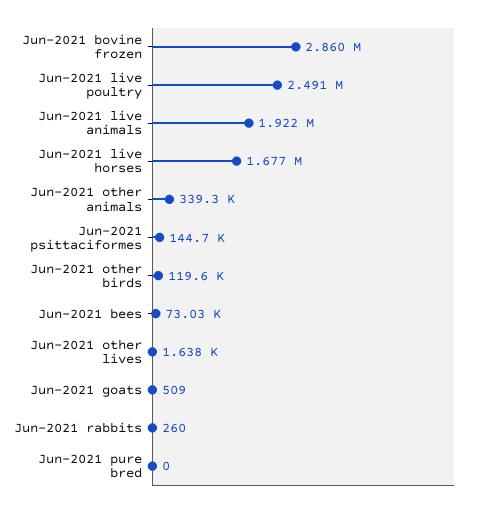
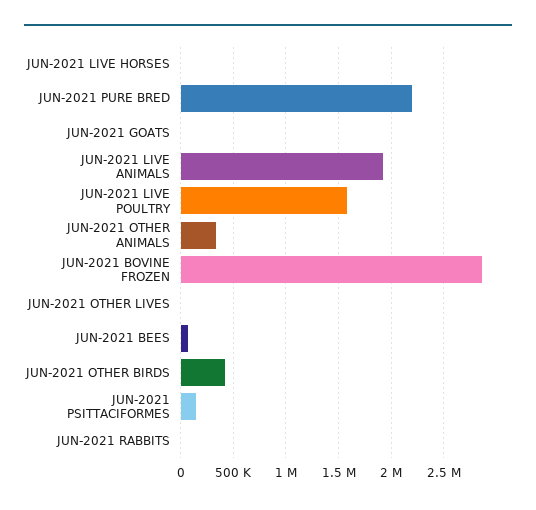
  {
    "Jun-2021 bovine frozen": 2860000,
-   "Jun-2021 live poultry": 2491000,
+   "Jun-2021 live poultry": 1600000,
    "Jun-2021 live animals": 1922000,
-   "Jun-2021 live horses": 1677000,
+   "Jun-2021 live horses": 0,
    "Jun-2021 other animals": 339300,
    "Jun-2021 psittaciformes": 144700,
-   "Jun-2021 other birds": 119600,
+   "Jun-2021 other birds": 400000,
    "Jun-2021 bees": 73030,
    "Jun-2021 other lives": 1638,
    "Jun-2021 goats": 509,
    "Jun-2021 rabbits": 260,
-   "Jun-2021 pure bred": 0
+   "Jun-2021 pure bred": 2200000
  }

